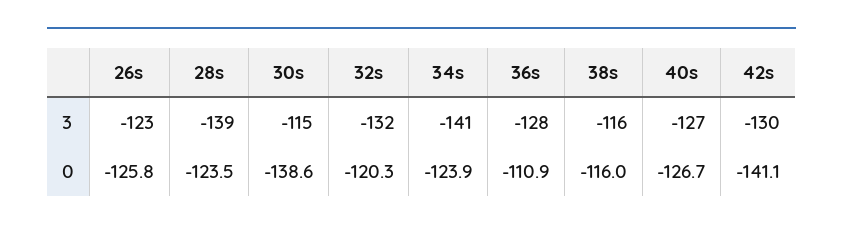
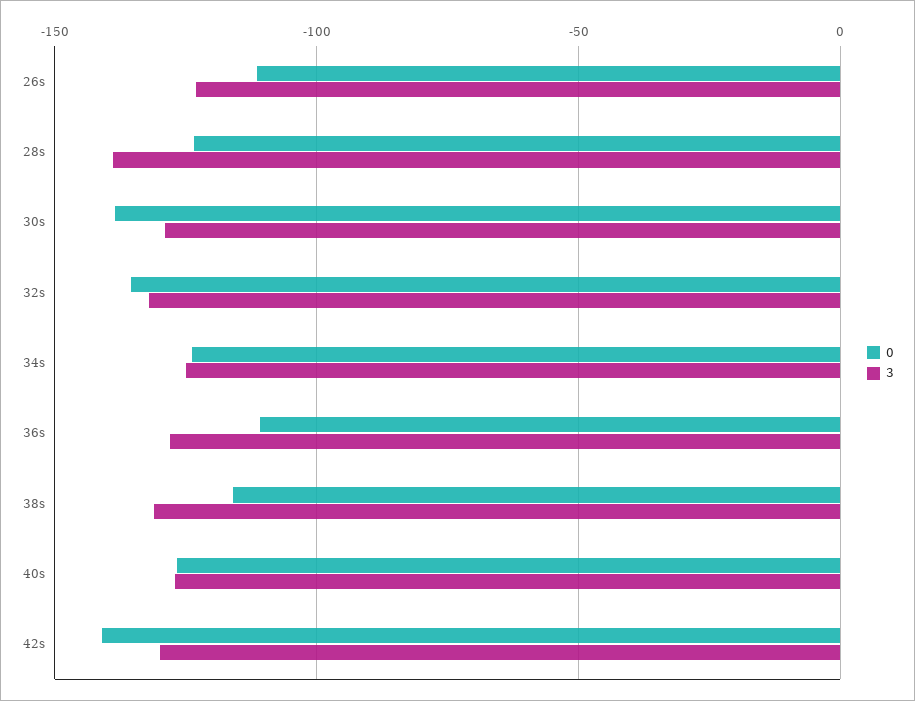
  {
    "3": {
      "26s": -123,
      "28s": -139,
-     "30s": -115,
+     "30s": -130,
      "32s": -132,
-     "34s": -141,
+     "34s": -125,
      "36s": -128,
-     "38s": -116,
+     "38s": -130,
      "40s": -127,
      "42s": -130
    },
    "0": {
-     "26s": -125.8,
+     "26s": -110,
      "28s": -123.5,
      "30s": -138.6,
-     "32s": -120.3,
+     "32s": -135,
      "34s": -123.9,
      "36s": -110.9,
      "38s": -116,
      "40s": -126.7,
      "42s": -141.1
    }
  }

